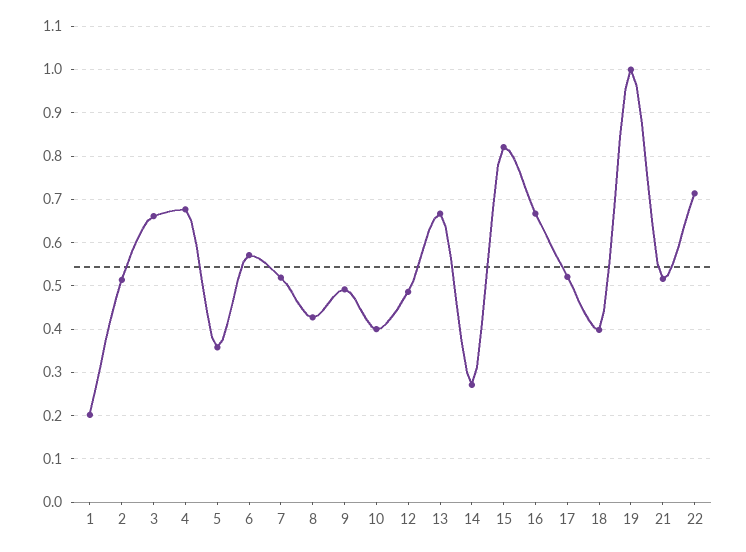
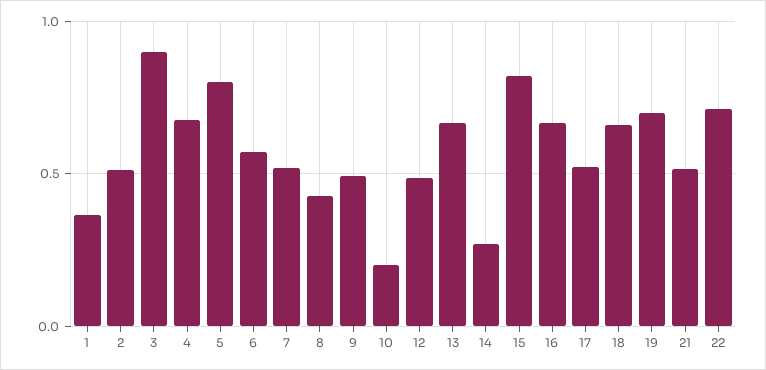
  {
-   "1": 0.2,
+   "1": 0.35,
    "2": 0.52,
-   "3": 0.66,
+   "3": 0.9,
    "4": 0.68,
-   "5": 0.36,
+   "5": 0.8,
    "6": 0.58,
    "7": 0.52,
    "8": 0.42,
    "9": 0.5,
-   "10": 0.4,
+   "10": 0.2,
    "12": 0.48,
    "13": 0.66,
    "14": 0.28,
    "15": 0.82,
    "16": 0.66,
    "17": 0.52,
-   "18": 0.4,
+   "18": 0.65,
-   "19": 1,
+   "19": 0.7,
    "21": 0.52,
    "22": 0.72
  }

